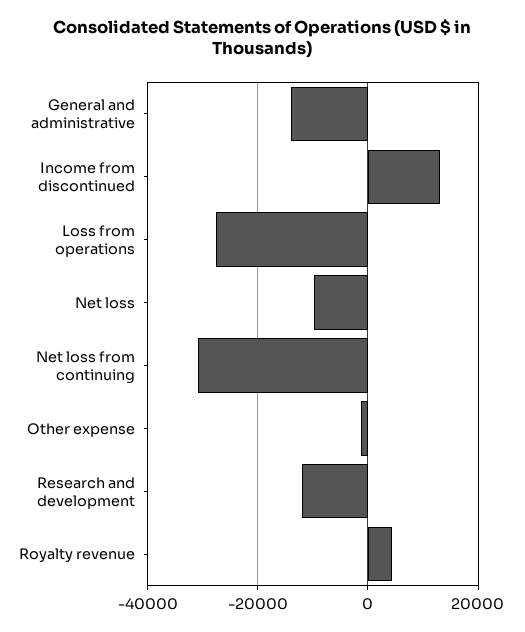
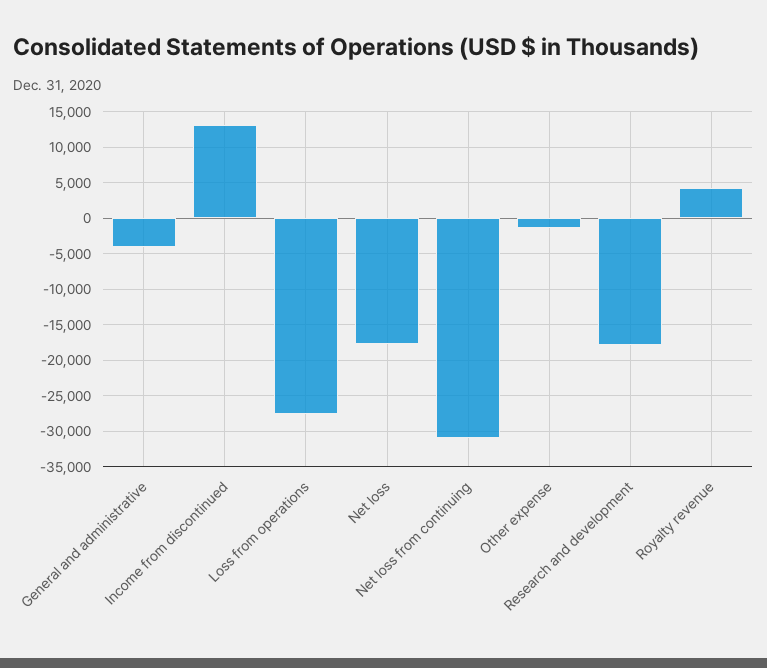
  {
-   "General and administrative": -14000,
+   "General and administrative": -4000,
    "Income from discontinued": 13000,
    "Loss from operations": -27000,
-   "Net loss": -10000,
+   "Net loss": -18000,
    "Net loss from continuing": -31000,
    "Other expense": -1000,
-   "Research and development": -12000,
+   "Research and development": -18000,
    "Royalty revenue": 4000
  }

